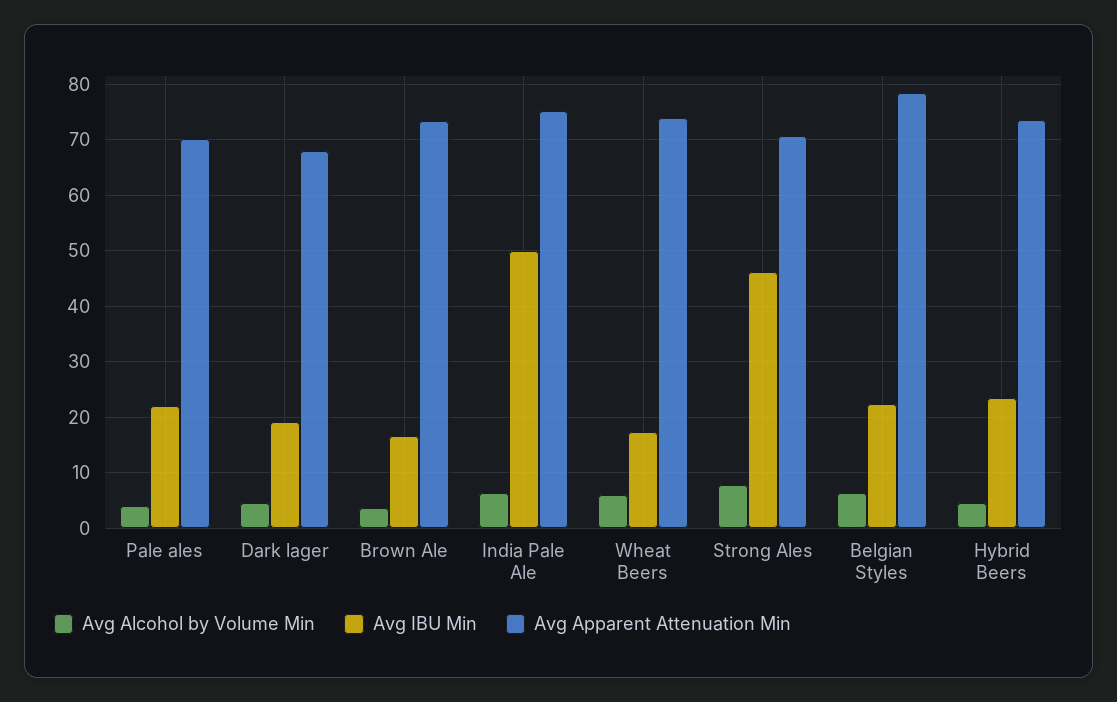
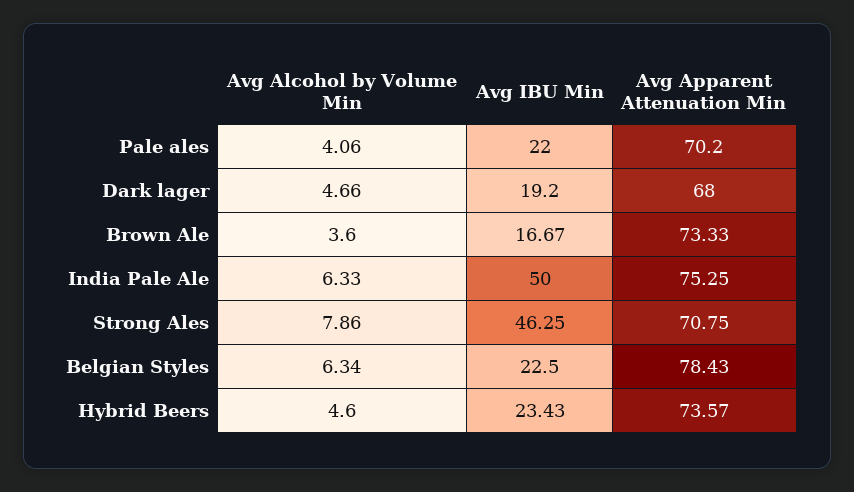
  {
    "Avg Alcohol by Volume Min": {
      "Pale ales": 4.06,
      "Dark lager": 4.66,
      "Brown Ale": 3.6,
      "India Pale Ale": 6.33,
-     "Wheat Beers": 6,
      "Strong Ales": 7.86,
      "Belgian Styles": 6.34,
      "Hybrid Beers": 4.6
    },
    "Avg IBU Min": {
      "Pale ales": 22,
      "Dark lager": 19.2,
      "Brown Ale": 16.67,
      "India Pale Ale": 50,
-     "Wheat Beers": 18,
      "Strong Ales": 46.25,
      "Belgian Styles": 22.5,
      "Hybrid Beers": 23.43
    },
    "Avg Apparent Attenuation Min": {
      "Pale ales": 70.2,
      "Dark lager": 68,
      "Brown Ale": 73.33,
      "India Pale Ale": 75.25,
-     "Wheat Beers": 74,
      "Strong Ales": 70.75,
      "Belgian Styles": 78.43,
      "Hybrid Beers": 73.57
    }
  }

